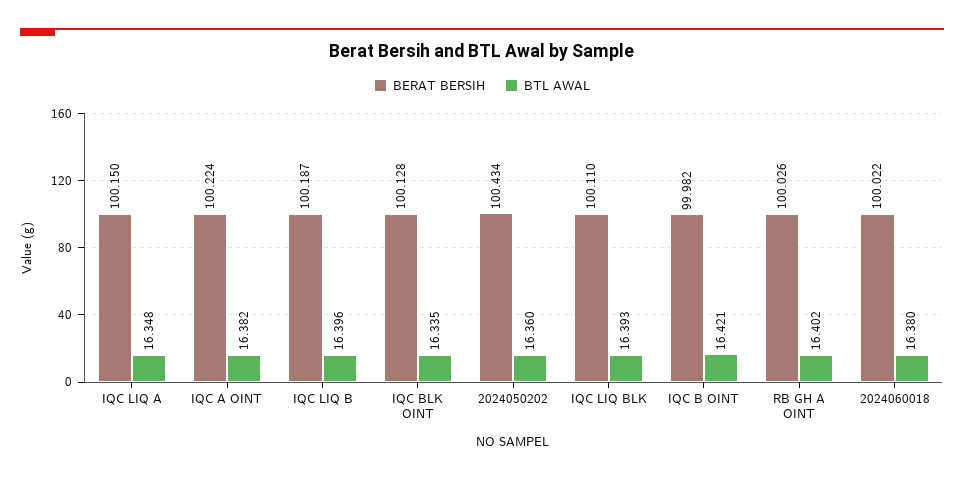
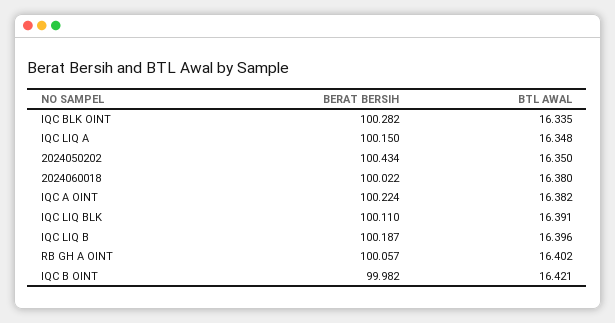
  {
    "BERAT BERSIH": {
      "IQC LIQ A": 100.15,
      "IQC A OINT": 100.224,
      "IQC LIQ B": 100.187,
-     "IQC BLK OINT": 100.128,
+     "IQC BLK OINT": 100.282,
      "2024050202": 100.434,
      "IQC LIQ BLK": 100.11,
      "IQC B OINT": 99.982,
-     "RB GH A OINT": 100.026,
+     "RB GH A OINT": 100.057,
      "2024060018": 100.022
    },
    "BTL AWAL": {
      "IQC LIQ A": 16.348,
      "IQC A OINT": 16.382,
      "IQC LIQ B": 16.396,
      "IQC BLK OINT": 16.335,
-     "2024050202": 16.36,
+     "2024050202": 16.35,
-     "IQC LIQ BLK": 16.393,
+     "IQC LIQ BLK": 16.391,
      "IQC B OINT": 16.421,
      "RB GH A OINT": 16.402,
      "2024060018": 16.38
    }
  }

